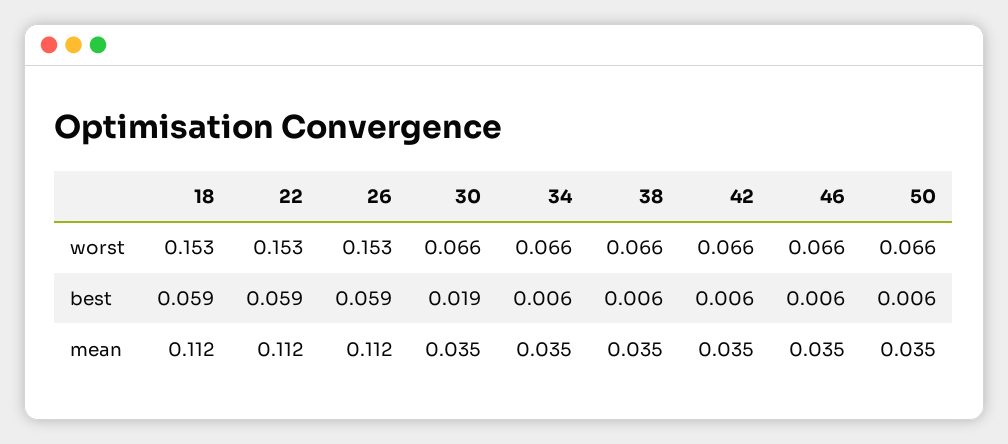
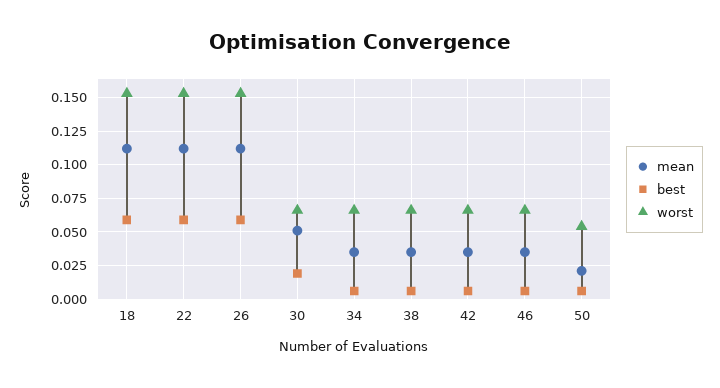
  {
    "worst": {
      "18": 0.153,
      "22": 0.153,
      "26": 0.153,
      "30": 0.066,
      "34": 0.066,
      "38": 0.066,
      "42": 0.066,
      "46": 0.066,
-     "50": 0.066
+     "50": 0.055
    },
    "best": {
      "18": 0.059,
      "22": 0.059,
      "26": 0.059,
      "30": 0.019,
      "34": 0.006,
      "38": 0.006,
      "42": 0.006,
      "46": 0.006,
      "50": 0.006
    },
    "mean": {
      "18": 0.112,
      "22": 0.112,
      "26": 0.112,
-     "30": 0.035,
+     "30": 0.05,
      "34": 0.035,
      "38": 0.035,
      "42": 0.035,
      "46": 0.035,
-     "50": 0.035
+     "50": 0.02
    }
  }

